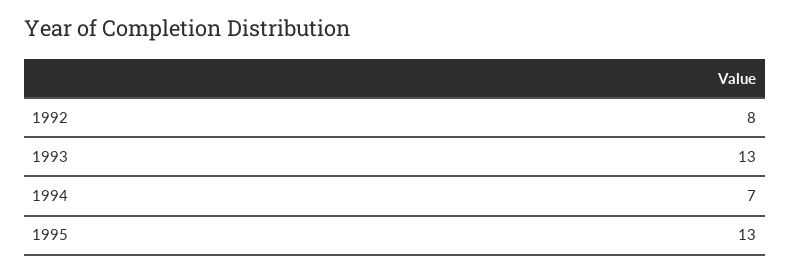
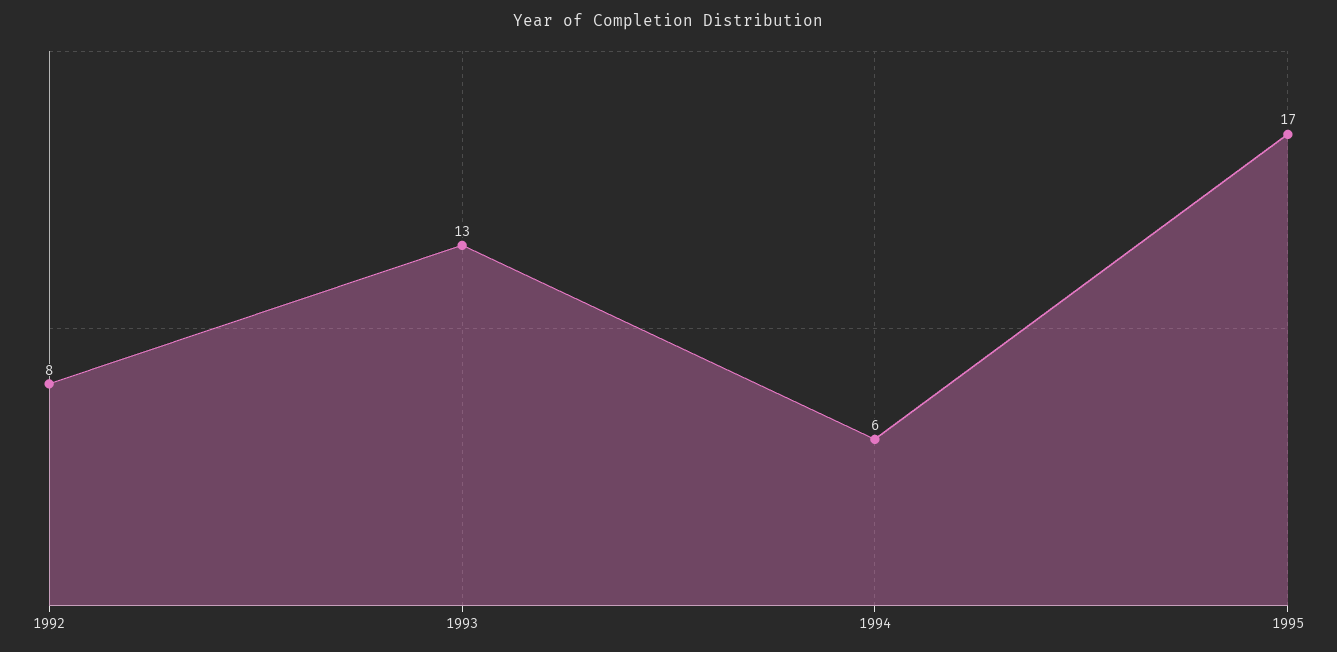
  {
    "1992": 8,
    "1993": 13,
-   "1994": 7,
+   "1994": 6,
-   "1995": 13
+   "1995": 17
  }

